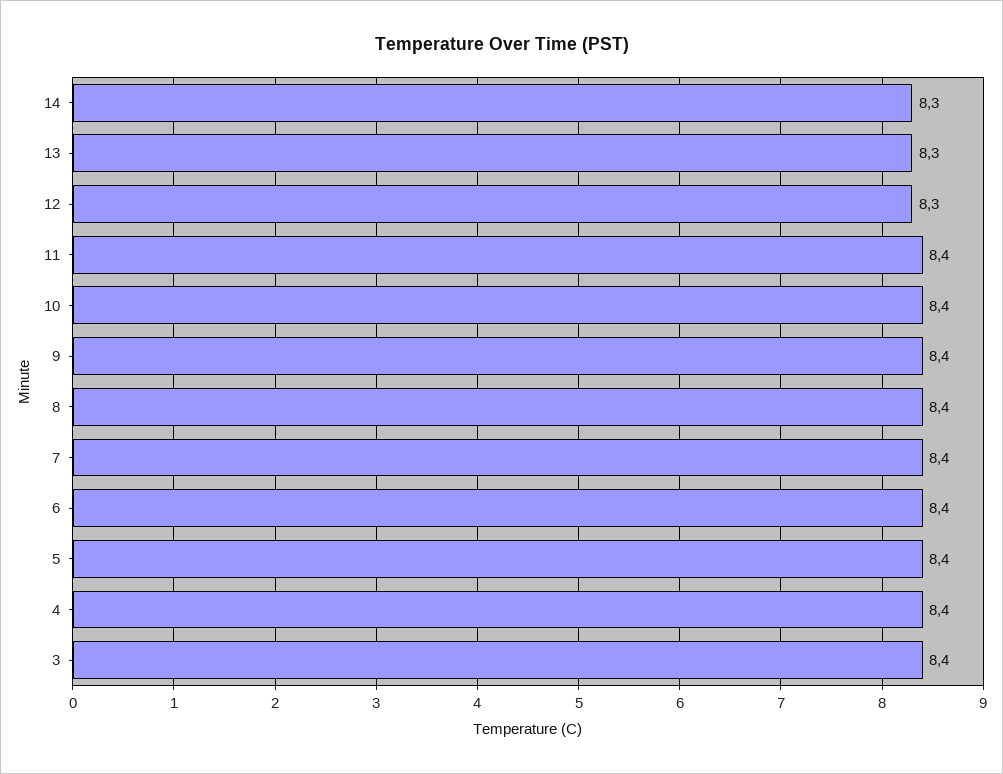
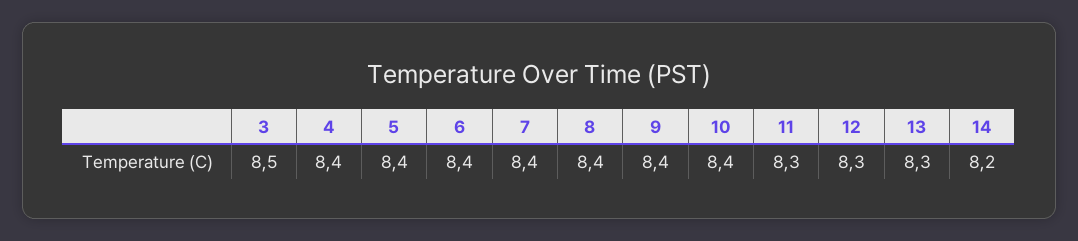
  {
-   "14": 8.3,
+   "14": 8.2,
    "13": 8.3,
    "12": 8.3,
-   "11": 8.4,
+   "11": 8.3,
    "10": 8.4,
    "9": 8.4,
    "8": 8.4,
    "7": 8.4,
    "6": 8.4,
    "5": 8.4,
    "4": 8.4,
-   "3": 8.4
+   "3": 8.5
  }

